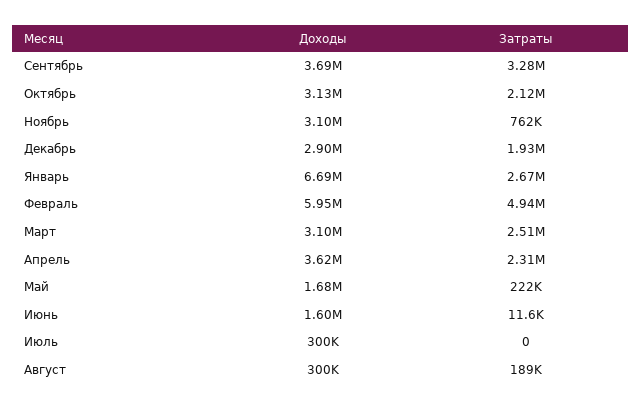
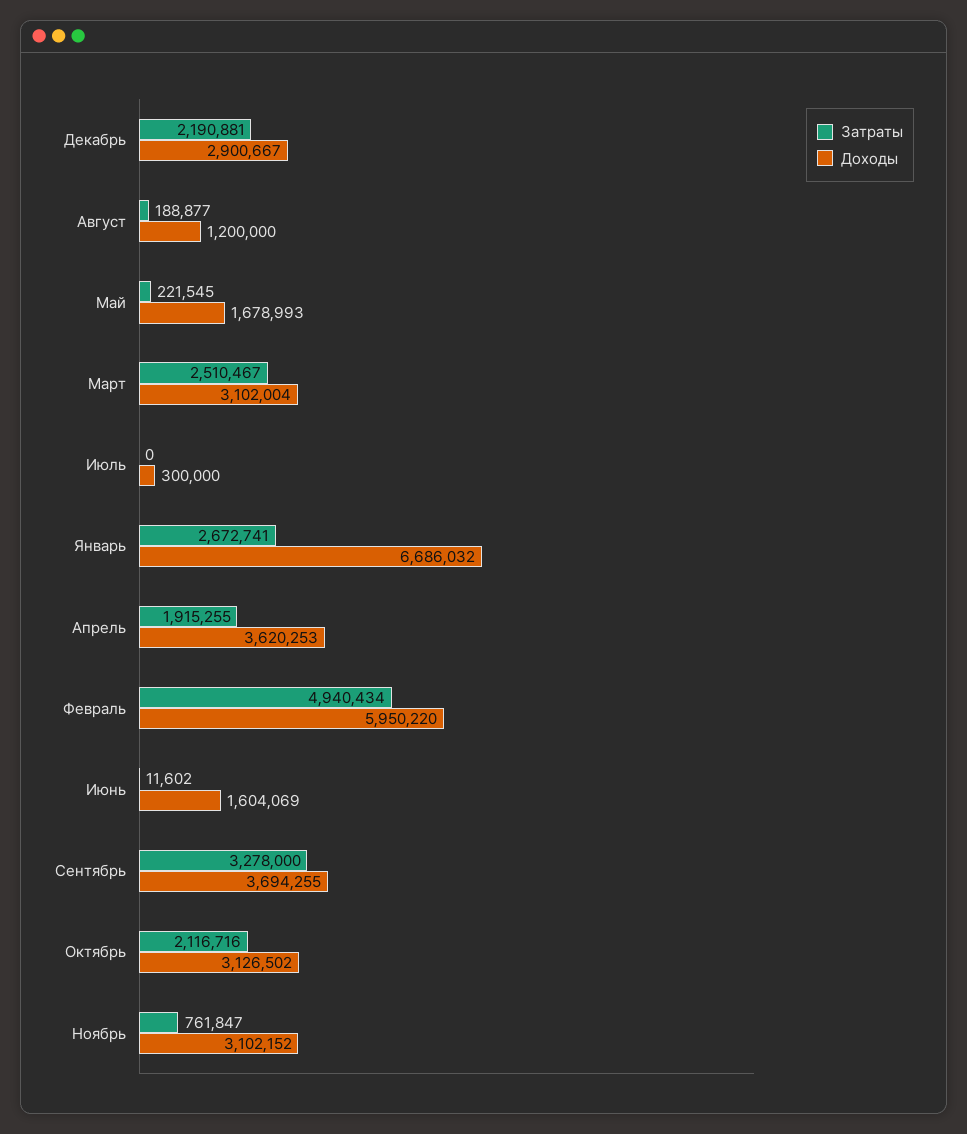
  {
    "Доходы": {
      "Сентябрь": 3694255,
      "Октябрь": 3126502,
      "Ноябрь": 3102152,
      "Декабрь": 2900667,
      "Январь": 6686032,
      "Февраль": 5950220,
      "Март": 3102004,
      "Апрель": 3620253,
      "Май": 1678993,
      "Июнь": 1604069,
      "Июль": 300000,
-     "Август": 300000
+     "Август": 1200000
    },
    "Затраты": {
      "Сентябрь": 3278000,
      "Октябрь": 2116716,
      "Ноябрь": 761847,
-     "Декабрь": 1930000,
+     "Декабрь": 2190881,
      "Январь": 2672741,
      "Февраль": 4940434,
      "Март": 2510467,
-     "Апрель": 2310000,
+     "Апрель": 1915255,
      "Май": 221545,
      "Июнь": 11602,
      "Июль": 0,
      "Август": 188877
    }
  }

